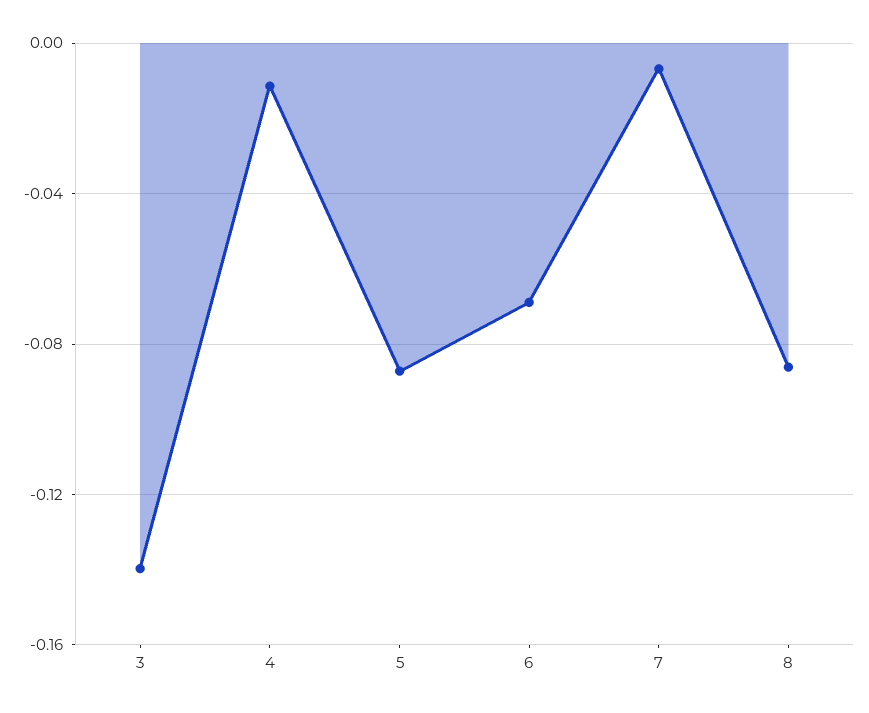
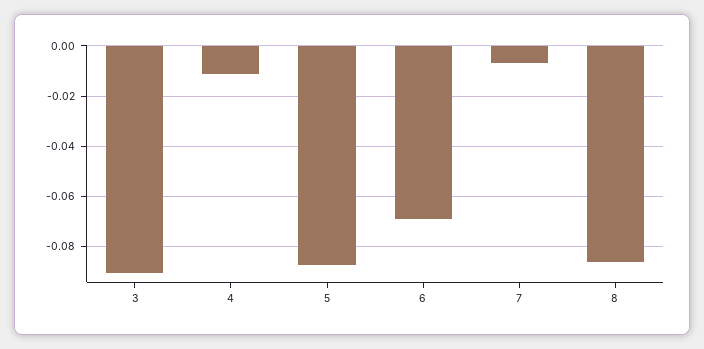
  {
-   "3": -0.14,
+   "3": -0.09,
    "4": -0.0125,
    "5": -0.0875,
    "6": -0.07,
    "7": -0.0075,
    "8": -0.085
  }

